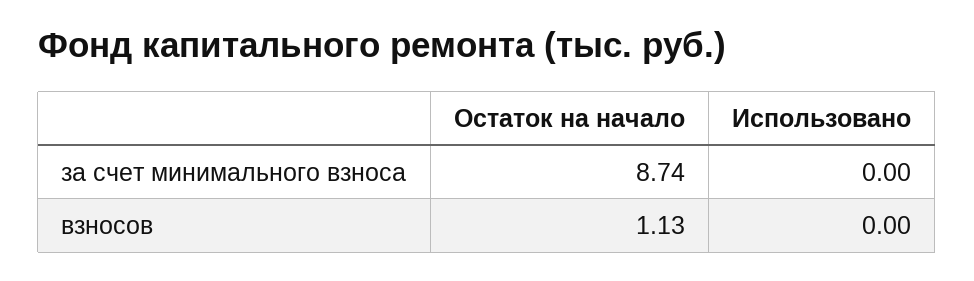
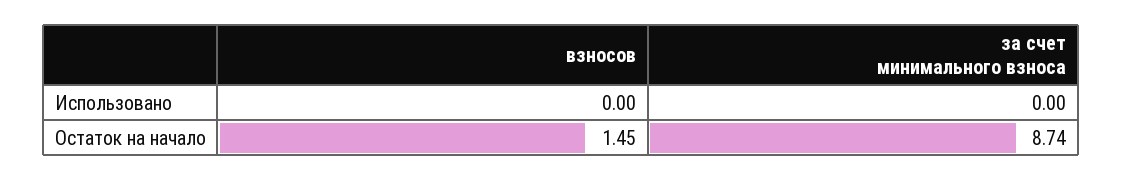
  {
    "Остаток на начало": {
      "за счет минимального взноса": 8.74,
-     "взносов": 1.13
+     "взносов": 1.45
    },
    "Использовано": {
      "за счет минимального взноса": 0,
      "взносов": 0
    }
  }

